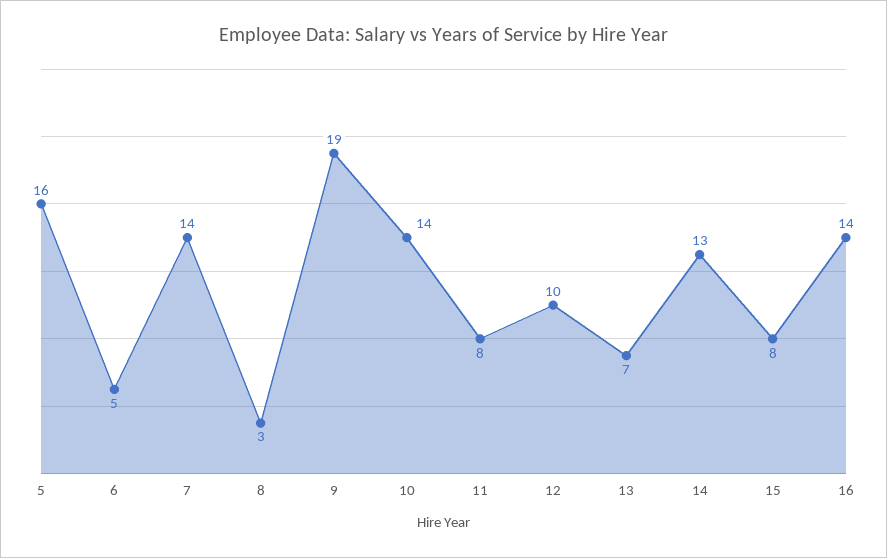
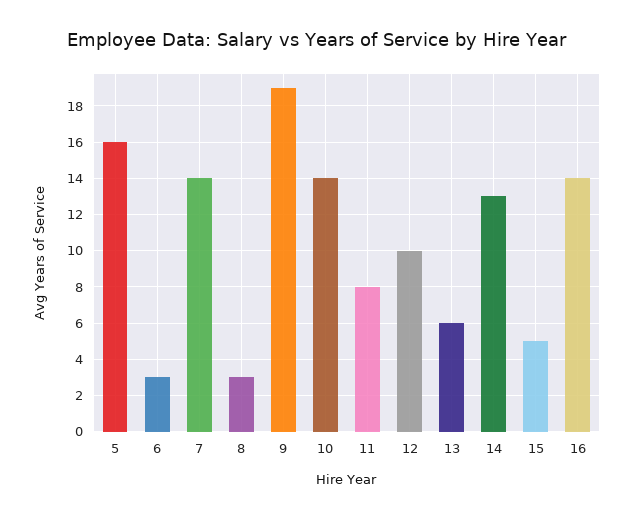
  {
    "5": 16,
-   "6": 5,
+   "6": 3,
    "7": 14,
    "8": 3,
    "9": 19,
    "10": 14,
    "11": 8,
    "12": 10,
-   "13": 7,
+   "13": 6,
    "14": 13,
-   "15": 8,
+   "15": 5,
    "16": 14
  }

